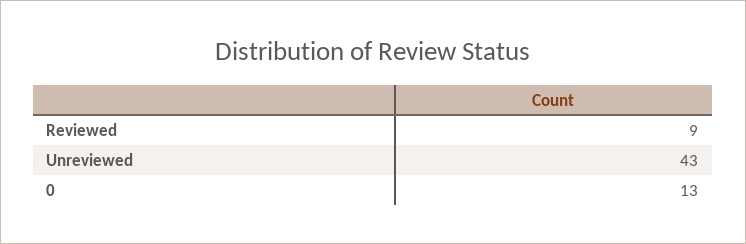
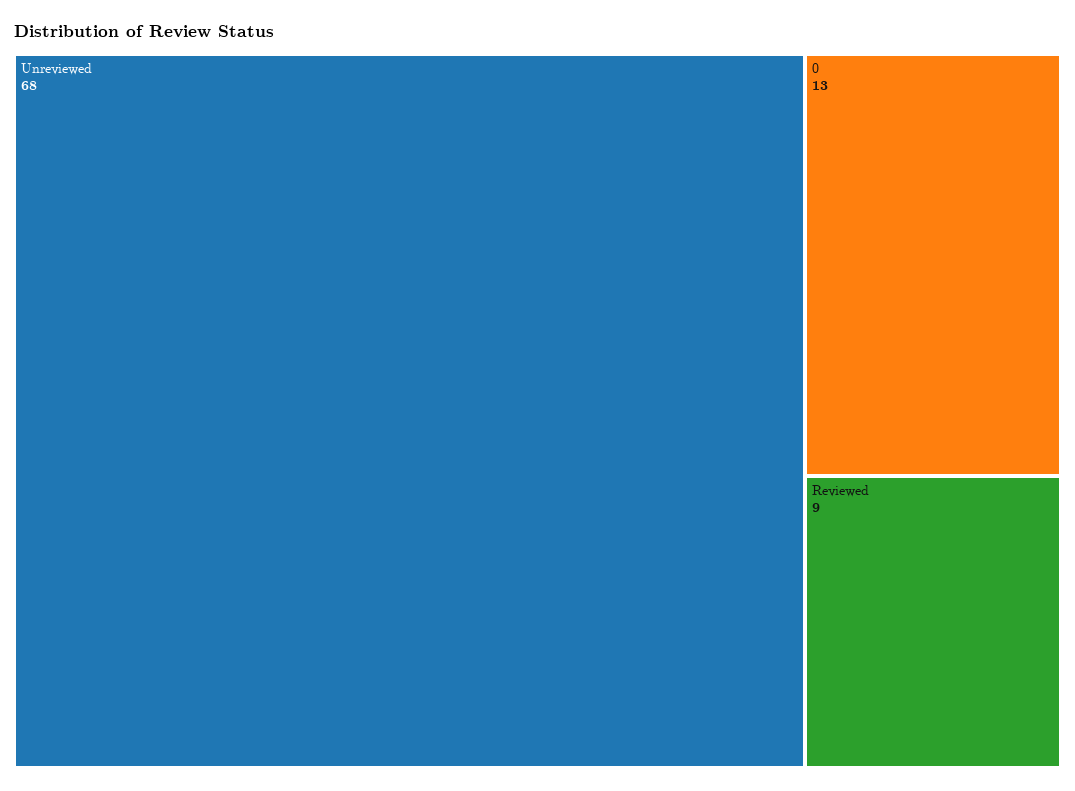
  {
    "Reviewed": 9,
-   "Unreviewed": 43,
+   "Unreviewed": 68,
    "0": 13
  }

